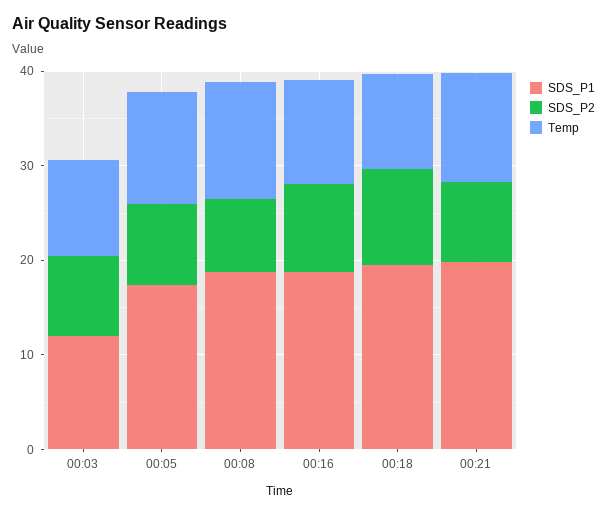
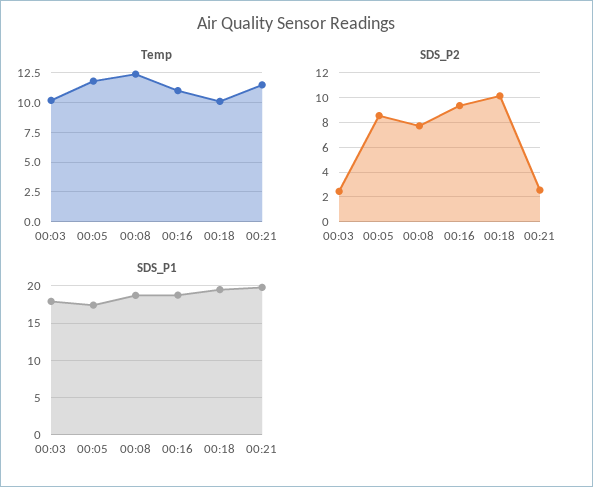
  {
    "SDS_P1": {
-     "00:03": 12,
+     "00:03": 18,
      "00:05": 17,
      "00:08": 19,
      "00:16": 19,
      "00:18": 20,
      "00:21": 20
    },
    "SDS_P2": {
-     "00:03": 8,
+     "00:03": 2.5,
      "00:05": 8.5,
      "00:08": 7.5,
      "00:16": 9.5,
      "00:18": 10,
-     "00:21": 8
+     "00:21": 2.5
    },
    "Temp": {
      "00:03": 10,
      "00:05": 12,
      "00:08": 12,
      "00:16": 12,
      "00:18": 10,
      "00:21": 12
    }
  }

